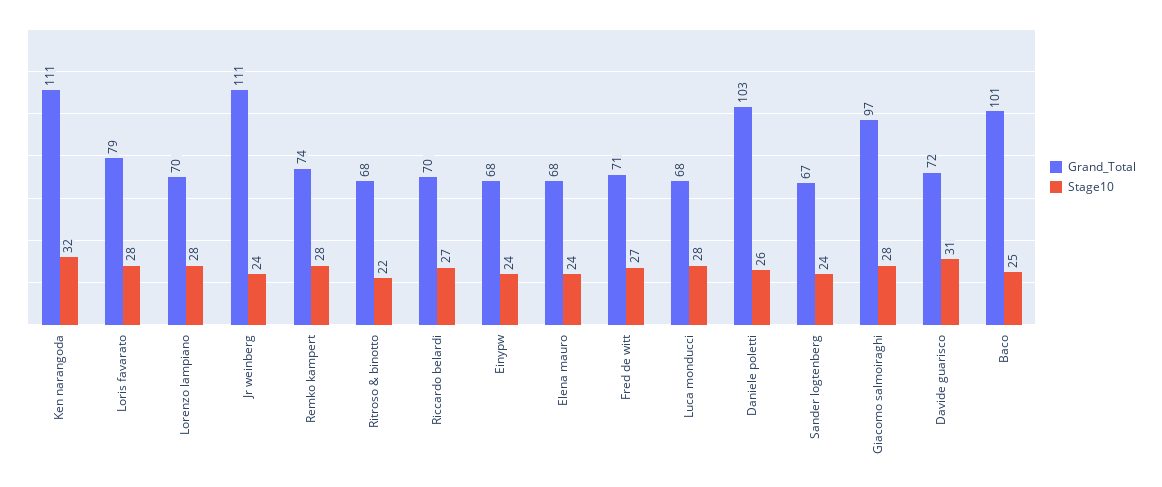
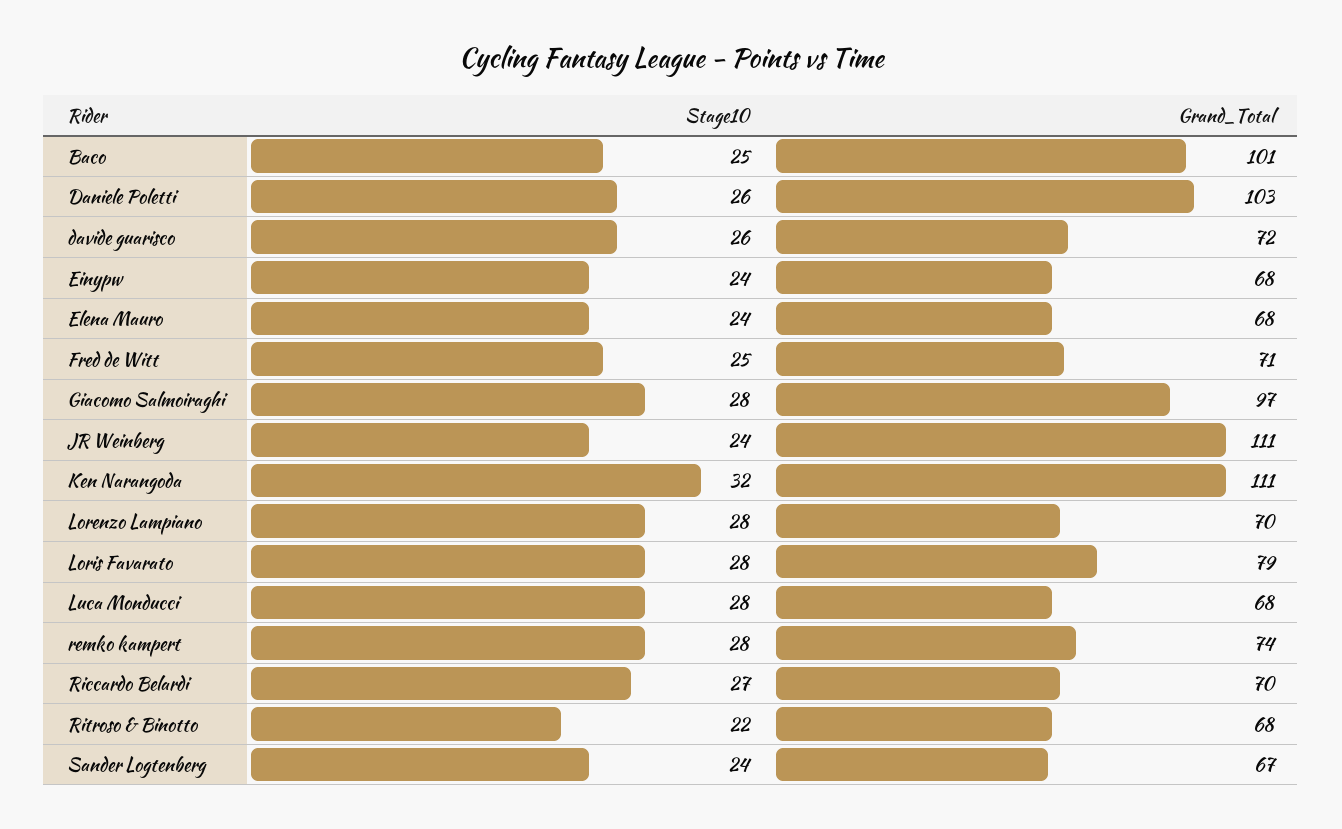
  {
    "Grand_Total": {
      "Ken narangoda": 111,
      "Loris favarato": 79,
      "Lorenzo lampiano": 70,
      "Jr weinberg": 111,
      "Remko kampert": 74,
      "Ritroso & binotto": 68,
      "Riccardo belardi": 70,
      "Einypw": 68,
      "Elena mauro": 68,
      "Fred de witt": 71,
      "Luca monducci": 68,
      "Daniele poletti": 103,
      "Sander logtenberg": 67,
      "Giacomo salmoiraghi": 97,
      "Davide guarisco": 72,
      "Baco": 101
    },
    "Stage10": {
      "Ken narangoda": 32,
      "Loris favarato": 28,
      "Lorenzo lampiano": 28,
      "Jr weinberg": 24,
      "Remko kampert": 28,
      "Ritroso & binotto": 22,
      "Riccardo belardi": 27,
      "Einypw": 24,
      "Elena mauro": 24,
-     "Fred de witt": 27,
+     "Fred de witt": 25,
      "Luca monducci": 28,
      "Daniele poletti": 26,
      "Sander logtenberg": 24,
      "Giacomo salmoiraghi": 28,
-     "Davide guarisco": 31,
+     "Davide guarisco": 26,
      "Baco": 25
    }
  }

